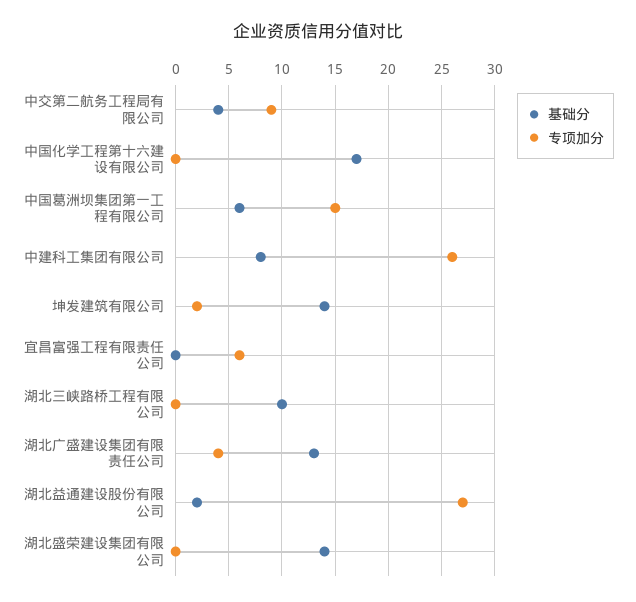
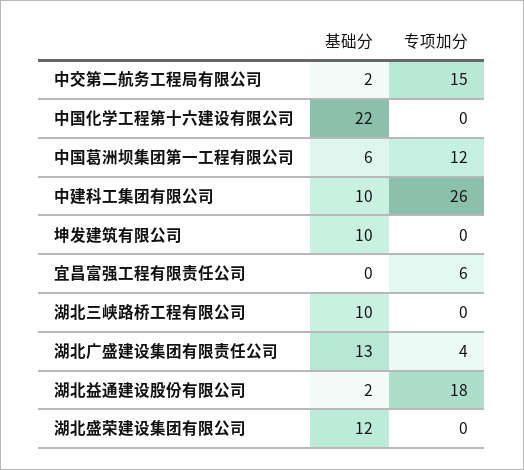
  {
    "基础分": {
-     "中交第二航务工程局有限公司": 4,
+     "中交第二航务工程局有限公司": 2,
-     "中国化学工程第十六建设有限公司": 17,
+     "中国化学工程第十六建设有限公司": 22,
      "中国葛洲坝集团第一工程有限公司": 6,
-     "中建科工集团有限公司": 8,
+     "中建科工集团有限公司": 10,
-     "坤发建筑有限公司": 14,
+     "坤发建筑有限公司": 10,
      "宜昌富强工程有限责任公司": 0,
      "湖北三峡路桥工程有限公司": 10,
      "湖北广盛建设集团有限责任公司": 13,
      "湖北益通建设股份有限公司": 2,
-     "湖北盛荣建设集团有限公司": 14
+     "湖北盛荣建设集团有限公司": 12
    },
    "专项加分": {
-     "中交第二航务工程局有限公司": 9,
+     "中交第二航务工程局有限公司": 15,
      "中国化学工程第十六建设有限公司": 0,
-     "中国葛洲坝集团第一工程有限公司": 15,
+     "中国葛洲坝集团第一工程有限公司": 12,
      "中建科工集团有限公司": 26,
-     "坤发建筑有限公司": 2,
+     "坤发建筑有限公司": 0,
      "宜昌富强工程有限责任公司": 6,
      "湖北三峡路桥工程有限公司": 0,
      "湖北广盛建设集团有限责任公司": 4,
-     "湖北益通建设股份有限公司": 27,
+     "湖北益通建设股份有限公司": 18,
      "湖北盛荣建设集团有限公司": 0
    }
  }

